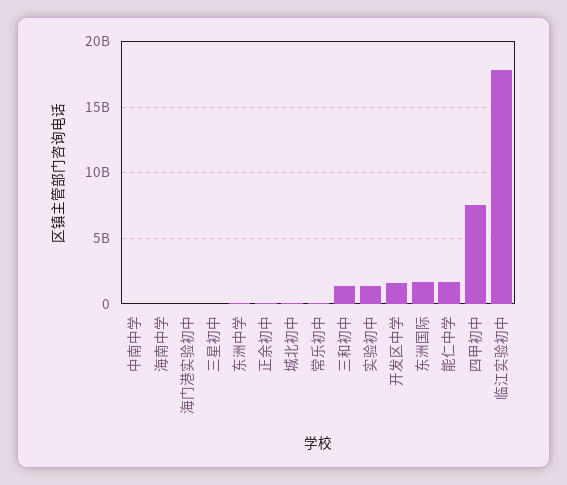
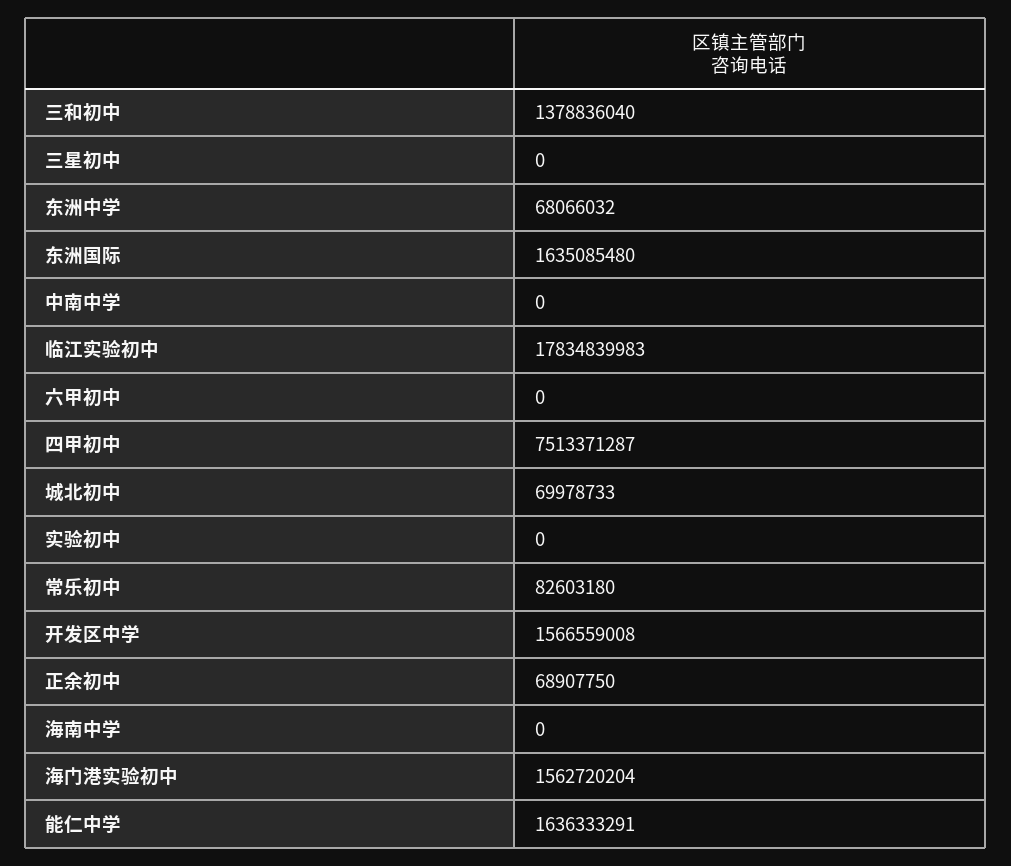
  {
    "中南中学": 0,
    "海南中学": 0,
-   "海门港实验初中": 0,
+   "海门港实验初中": 1562720204,
    "三星初中": 0,
    "东洲中学": 68066032,
    "正余初中": 68907750,
    "城北初中": 69978733,
    "常乐初中": 82603180,
    "三和初中": 1378836040,
-   "实验初中": 1500000000,
+   "实验初中": 0,
    "开发区中学": 1566559008,
    "东洲国际": 1635085480,
    "能仁中学": 1636333291,
    "四甲初中": 7513371287,
-   "临江实验初中": 17834839983
+   "临江实验初中": 17834839983,
+   "六甲初中": 0
  }

